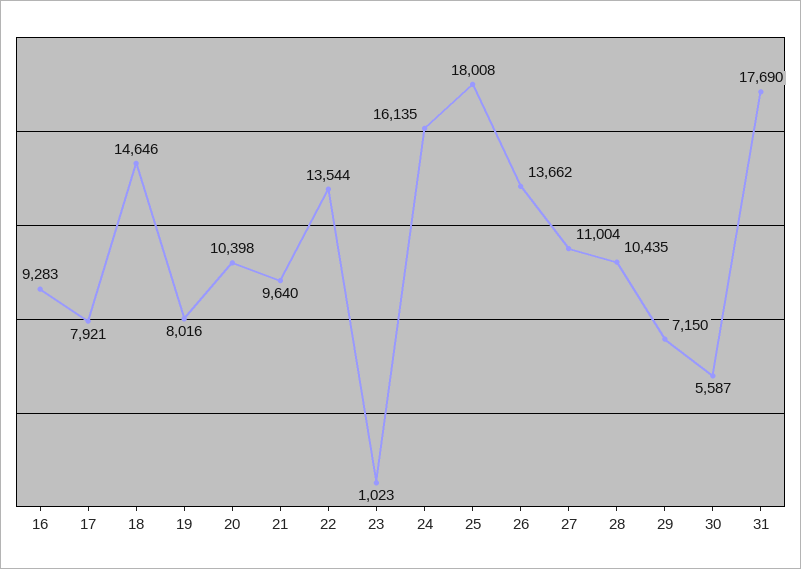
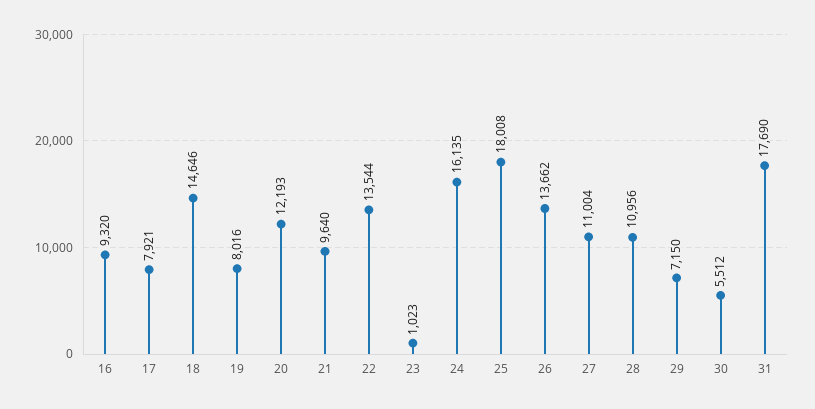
  {
-   "16": 9283,
+   "16": 9320,
    "17": 7921,
    "18": 14646,
    "19": 8016,
-   "20": 10398,
+   "20": 12193,
    "21": 9640,
    "22": 13544,
    "23": 1023,
    "24": 16135,
    "25": 18008,
    "26": 13662,
    "27": 11004,
-   "28": 10435,
+   "28": 10956,
    "29": 7150,
-   "30": 5587,
+   "30": 5512,
    "31": 17690
  }

